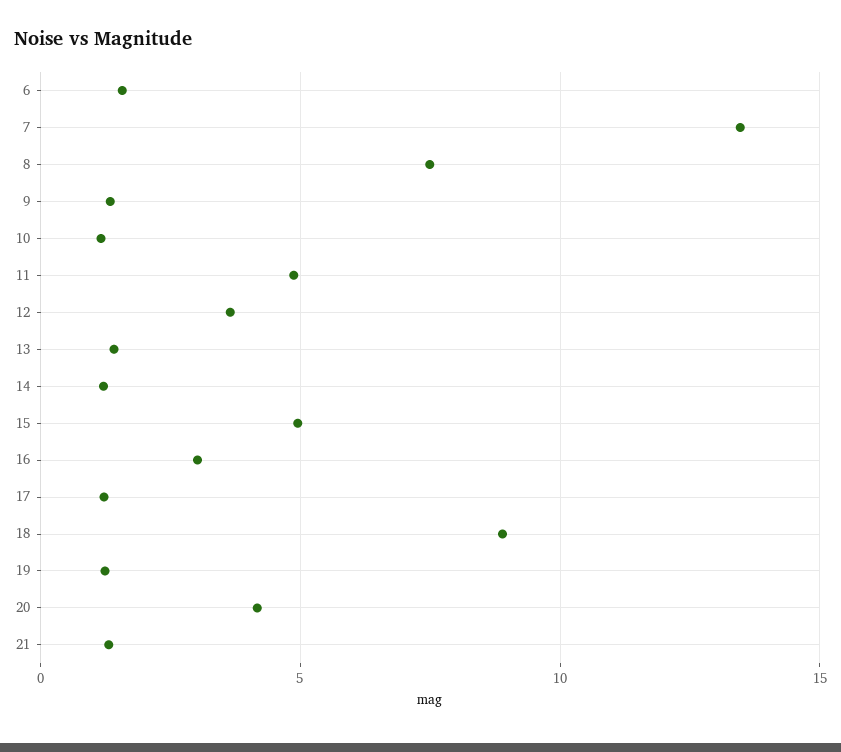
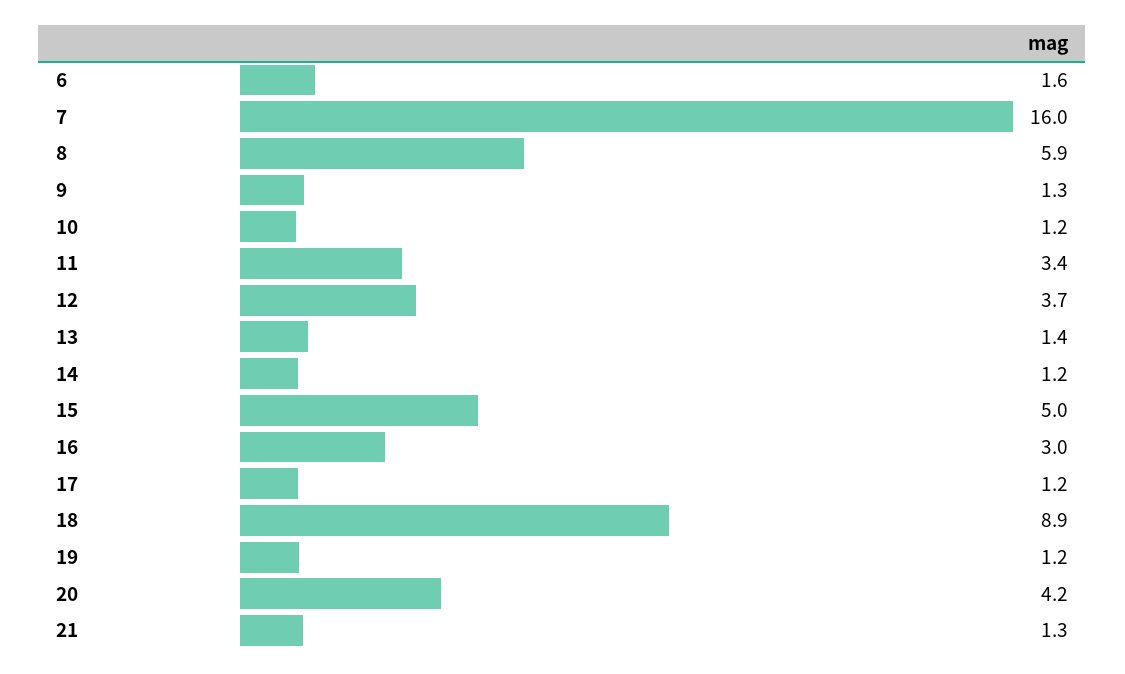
  {
    "6": 1.6,
-   "7": 13.5,
+   "7": 16,
-   "8": 7.5,
+   "8": 5.9,
    "9": 1.3,
    "10": 1.2,
-   "11": 5,
+   "11": 3.4,
    "12": 3.7,
    "13": 1.4,
    "14": 1.2,
    "15": 5,
    "16": 3,
    "17": 1.2,
    "18": 8.9,
    "19": 1.2,
    "20": 4.2,
    "21": 1.3
  }

